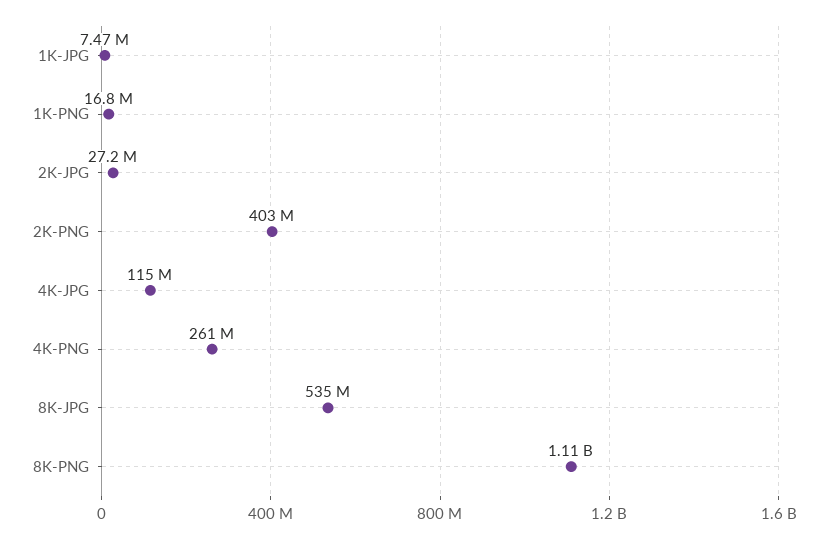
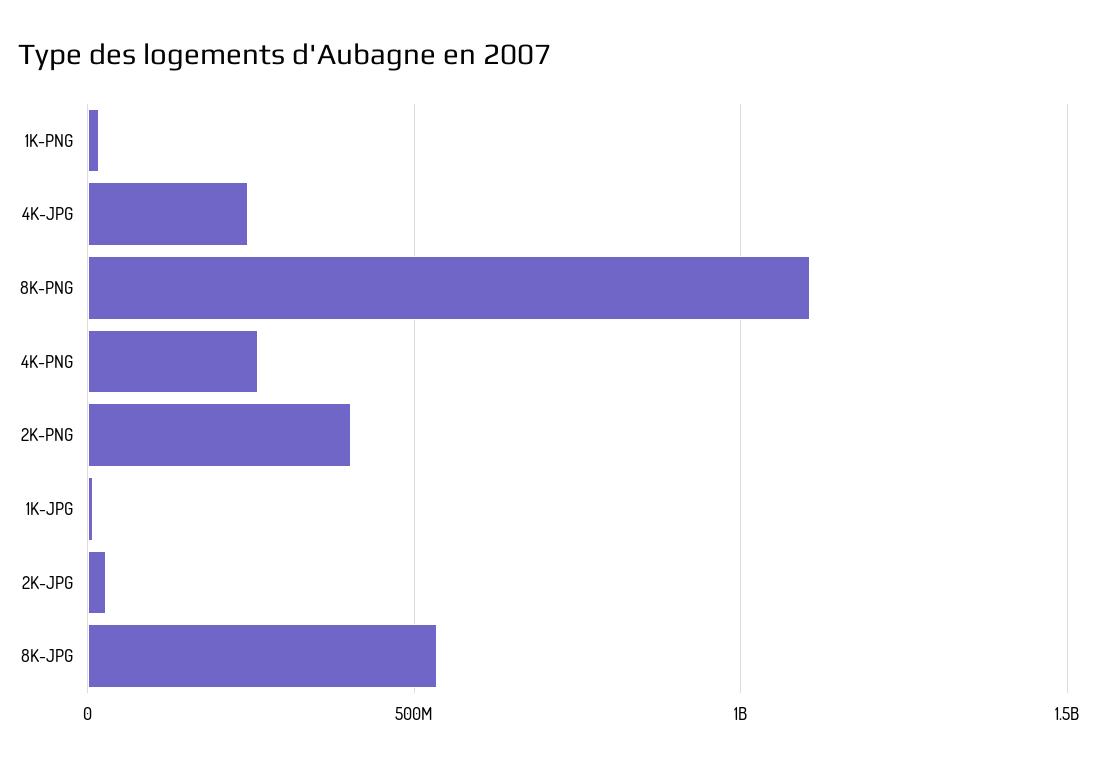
  {
    "1K-JPG": 7470000,
    "1K-PNG": 16800000,
    "2K-JPG": 27200000,
    "2K-PNG": 403000000,
-   "4K-JPG": 115000000,
+   "4K-JPG": 250000000,
    "4K-PNG": 261000000,
    "8K-JPG": 535000000,
    "8K-PNG": 1110000000
  }

